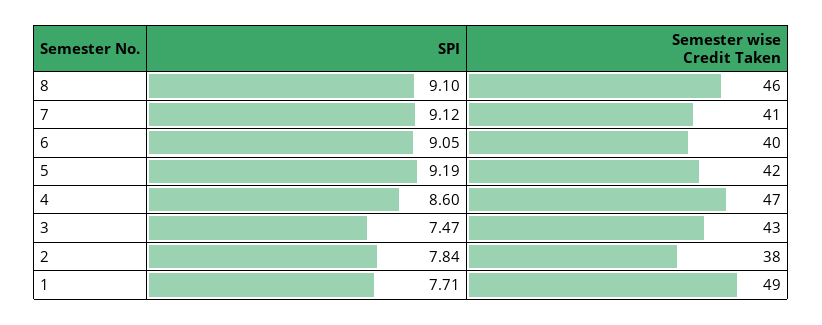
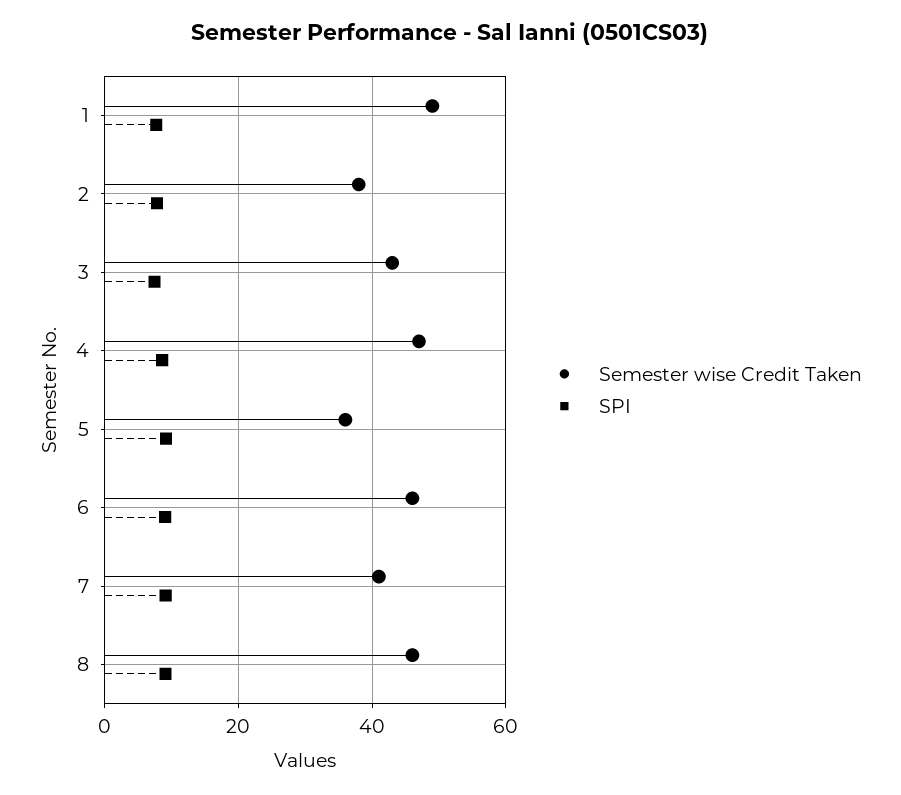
  {
    "SPI": {
      "8": 9.1,
      "7": 9.12,
      "6": 9.05,
      "5": 9.19,
      "4": 8.6,
      "3": 7.47,
      "2": 7.84,
      "1": 7.71
    },
    "Semester wise Credit Taken": {
      "8": 46,
      "7": 41,
-     "6": 40,
+     "6": 46,
-     "5": 42,
+     "5": 36,
      "4": 47,
      "3": 43,
      "2": 38,
      "1": 49
    }
  }

